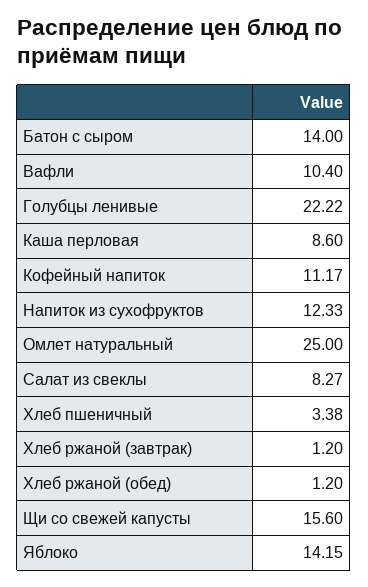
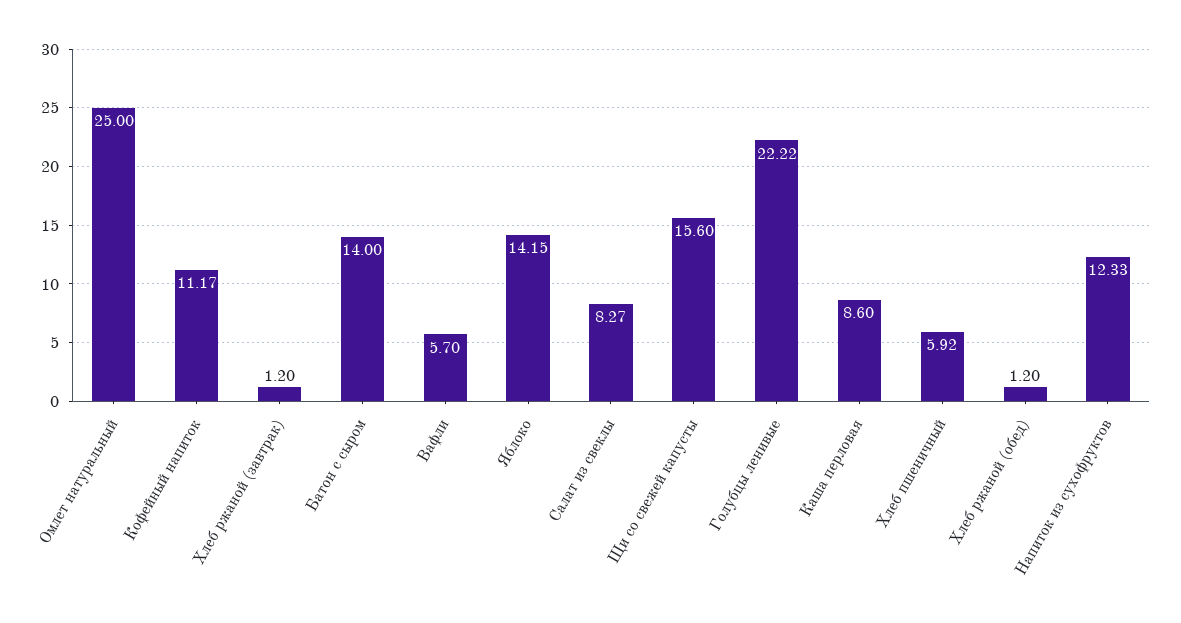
  {
    "Батон с сыром": 14,
-   "Вафли": 10.4,
+   "Вафли": 5.7,
    "Голубцы ленивые": 22.22,
    "Каша перловая": 8.6,
    "Кофейный напиток": 11.17,
    "Напиток из сухофруктов": 12.33,
    "Омлет натуральный": 25,
    "Салат из свеклы": 8.27,
-   "Хлеб пшеничный": 3.38,
+   "Хлеб пшеничный": 5.92,
    "Хлеб ржаной (завтрак)": 1.2,
    "Хлеб ржаной (обед)": 1.2,
    "Щи со свежей капусты": 15.6,
    "Яблоко": 14.15
  }

